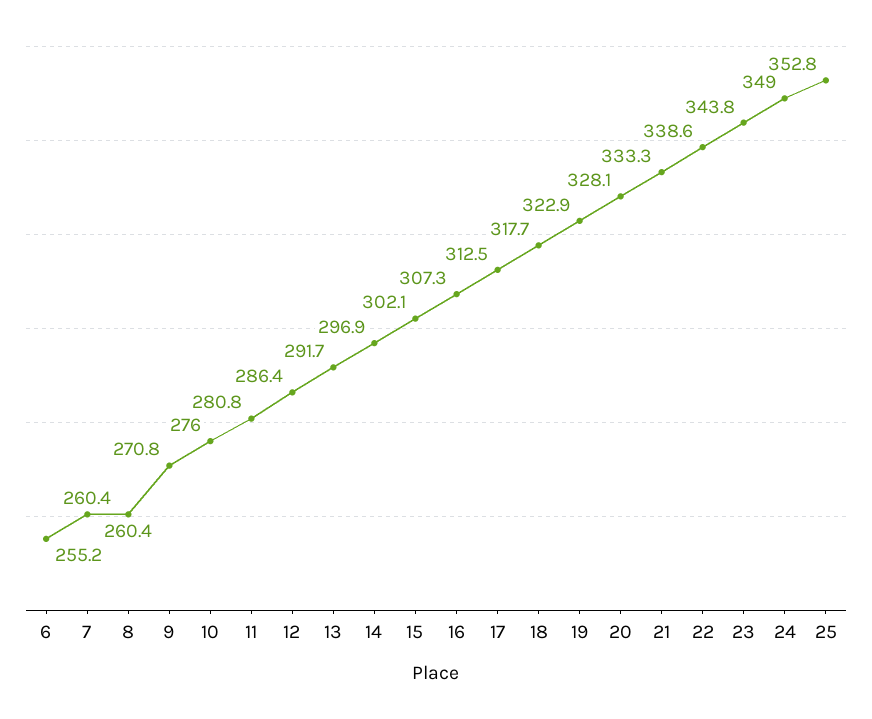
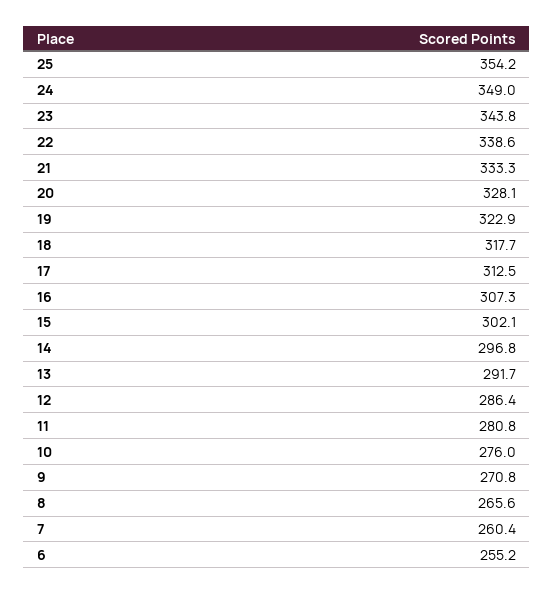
  {
    "6": 255.2,
    "7": 260.4,
-   "8": 260.4,
+   "8": 265.6,
    "9": 270.8,
    "10": 276,
    "11": 280.8,
    "12": 286.4,
    "13": 291.7,
-   "14": 296.9,
+   "14": 296.8,
    "15": 302.1,
    "16": 307.3,
    "17": 312.5,
    "18": 317.7,
    "19": 322.9,
    "20": 328.1,
    "21": 333.3,
    "22": 338.6,
    "23": 343.8,
    "24": 349,
-   "25": 352.8
+   "25": 354.2
  }

